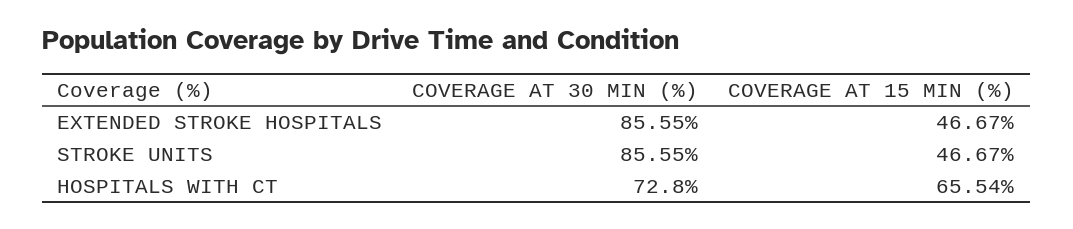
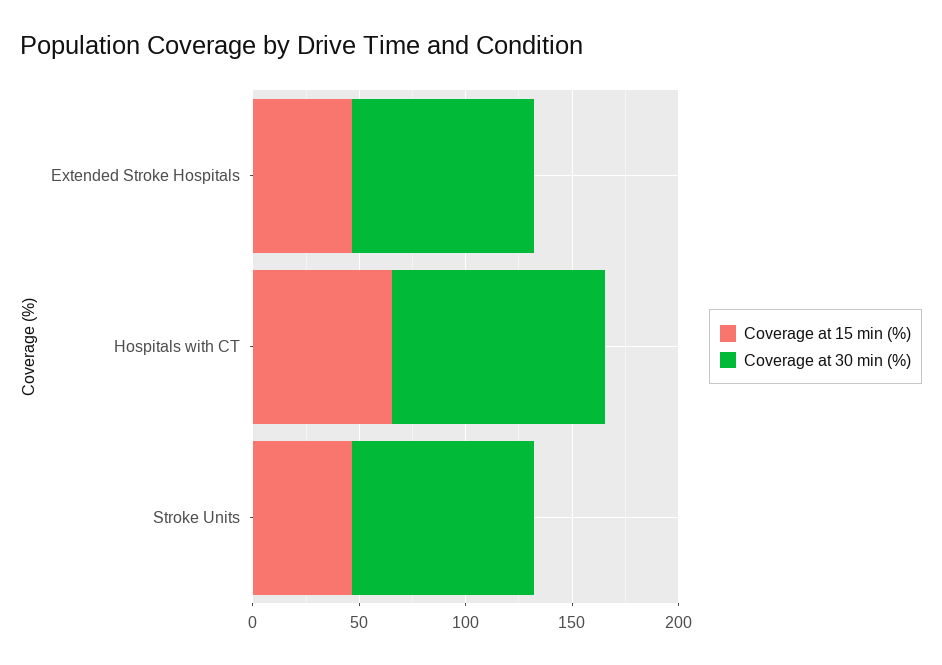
  {
    "COVERAGE AT 30 MIN (%)": {
      "EXTENDED STROKE HOSPITALS": 85.55,
      "STROKE UNITS": 85.55,
-     "HOSPITALS WITH CT": 72.8
+     "HOSPITALS WITH CT": 100
    },
    "COVERAGE AT 15 MIN (%)": {
      "EXTENDED STROKE HOSPITALS": 46.67,
      "STROKE UNITS": 46.67,
      "HOSPITALS WITH CT": 65.54
    }
  }

